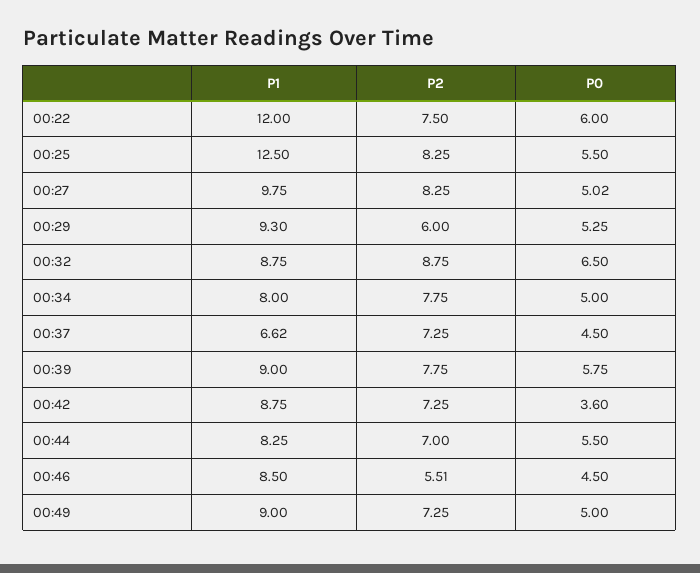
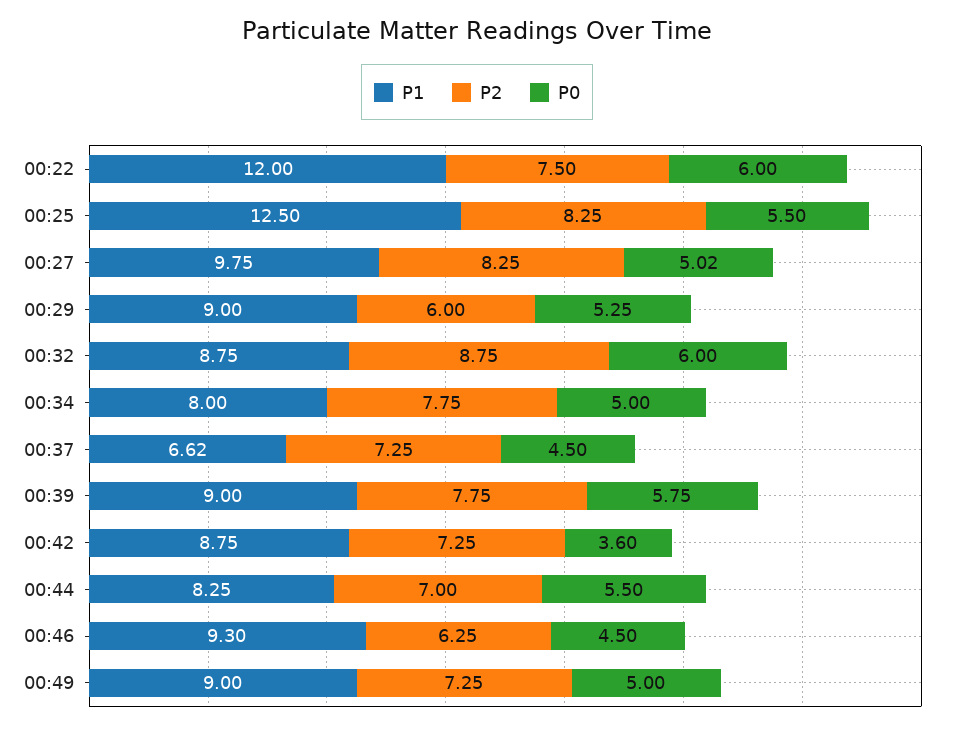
  {
    "P1": {
      "00:22": 12,
      "00:25": 12.5,
      "00:27": 9.75,
-     "00:29": 9.3,
+     "00:29": 9,
      "00:32": 8.75,
      "00:34": 8,
      "00:37": 6.62,
      "00:39": 9,
      "00:42": 8.75,
      "00:44": 8.25,
-     "00:46": 8.5,
+     "00:46": 9.3,
      "00:49": 9
    },
    "P2": {
      "00:22": 7.5,
      "00:25": 8.25,
      "00:27": 8.25,
      "00:29": 6,
      "00:32": 8.75,
      "00:34": 7.75,
      "00:37": 7.25,
      "00:39": 7.75,
      "00:42": 7.25,
      "00:44": 7,
-     "00:46": 5.51,
+     "00:46": 6.25,
      "00:49": 7.25
    },
    "P0": {
      "00:22": 6,
      "00:25": 5.5,
      "00:27": 5.02,
      "00:29": 5.25,
-     "00:32": 6.5,
+     "00:32": 6,
      "00:34": 5,
      "00:37": 4.5,
      "00:39": 5.75,
      "00:42": 3.6,
      "00:44": 5.5,
      "00:46": 4.5,
      "00:49": 5
    }
  }

